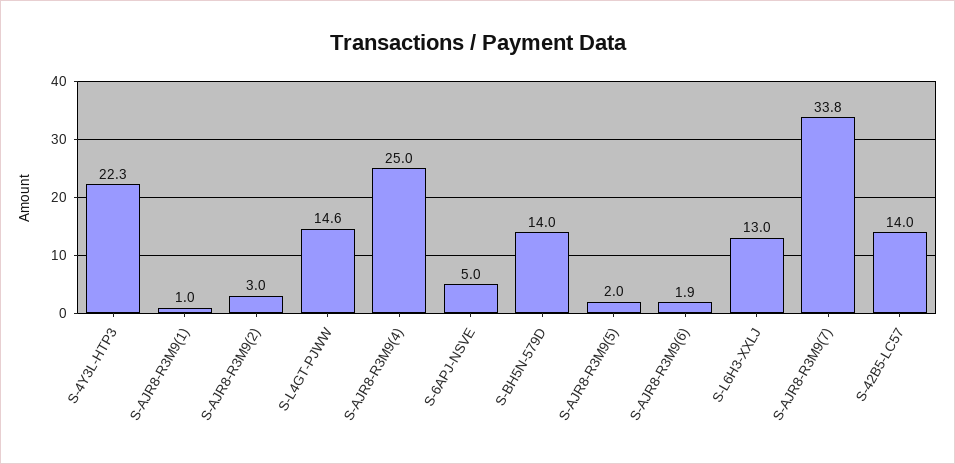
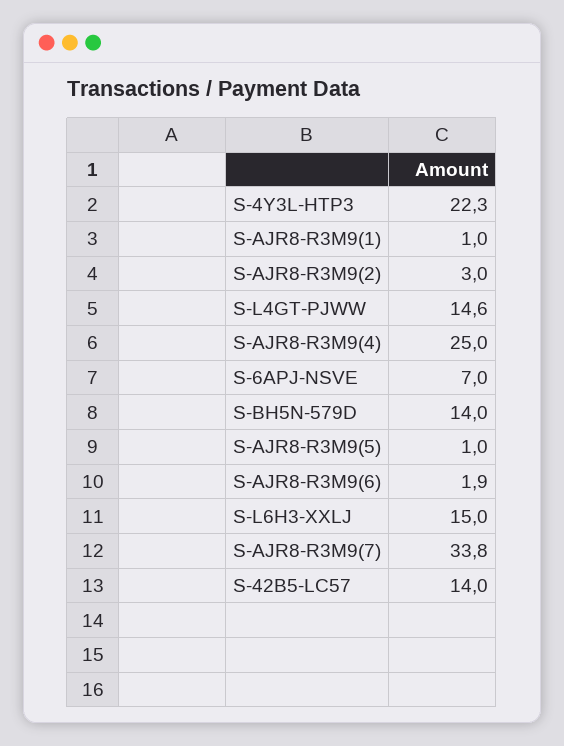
  {
    "S-4Y3L-HTP3": 22.3,
    "S-AJR8-R3M9(1)": 1,
    "S-AJR8-R3M9(2)": 3,
    "S-L4GT-PJWW": 14.6,
    "S-AJR8-R3M9(4)": 25,
-   "S-6APJ-NSVE": 5,
+   "S-6APJ-NSVE": 7,
    "S-BH5N-579D": 14,
-   "S-AJR8-R3M9(5)": 2,
+   "S-AJR8-R3M9(5)": 1,
    "S-AJR8-R3M9(6)": 1.9,
-   "S-L6H3-XXLJ": 13,
+   "S-L6H3-XXLJ": 15,
    "S-AJR8-R3M9(7)": 33.8,
    "S-42B5-LC57": 14
  }

